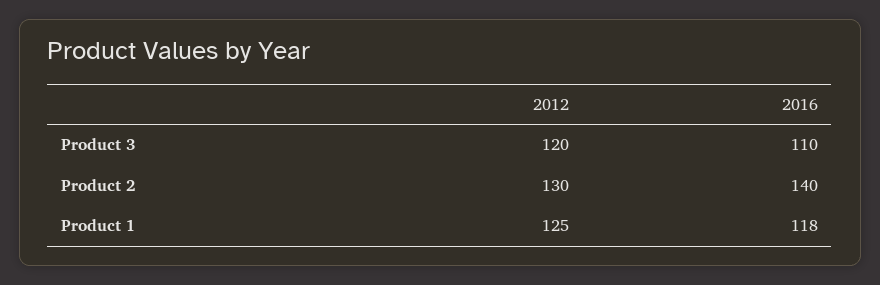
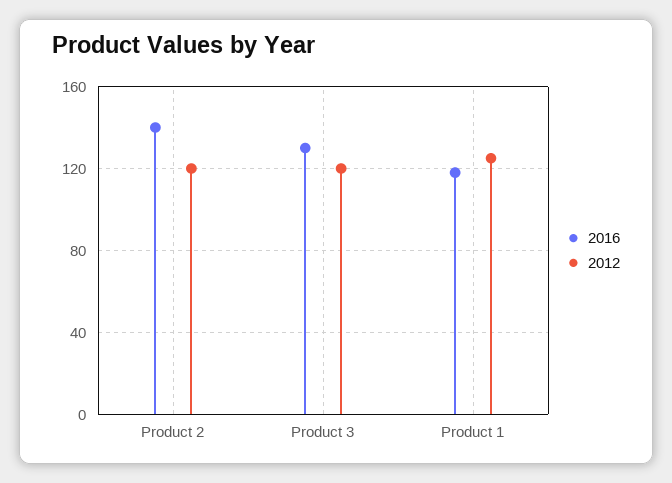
  {
    "2012": {
      "Product 3": 120,
-     "Product 2": 130,
+     "Product 2": 120,
      "Product 1": 125
    },
    "2016": {
-     "Product 3": 110,
+     "Product 3": 130,
      "Product 2": 140,
      "Product 1": 118
    }
  }

